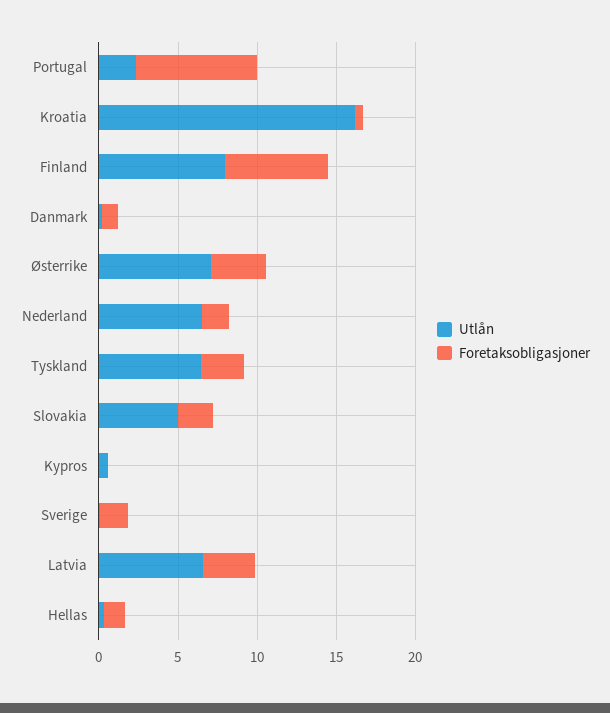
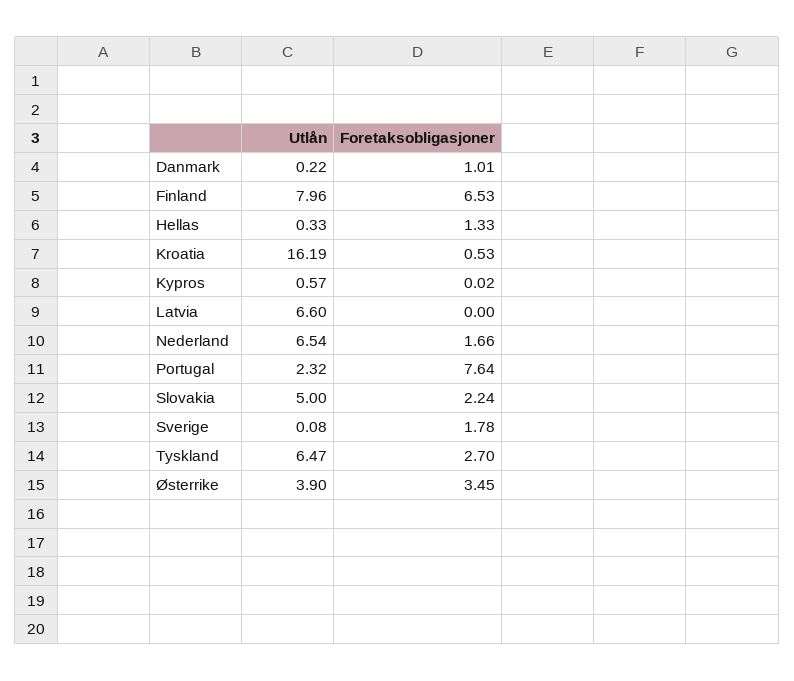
  {
    "Utlån": {
      "Portugal": 2.32,
      "Kroatia": 16.19,
      "Finland": 7.96,
      "Danmark": 0.22,
-     "Østerrike": 7,
+     "Østerrike": 3.9,
      "Nederland": 6.54,
      "Tyskland": 6.47,
      "Slovakia": 5,
      "Kypros": 0.57,
      "Sverige": 0.08,
      "Latvia": 6.6,
      "Hellas": 0.33
    },
    "Foretaksobligasjoner": {
      "Portugal": 7.64,
      "Kroatia": 0.53,
      "Finland": 6.53,
      "Danmark": 1.01,
      "Østerrike": 3.45,
      "Nederland": 1.66,
      "Tyskland": 2.7,
      "Slovakia": 2.24,
      "Kypros": 0.02,
      "Sverige": 1.78,
-     "Latvia": 3,
+     "Latvia": 0,
      "Hellas": 1.33
    }
  }

